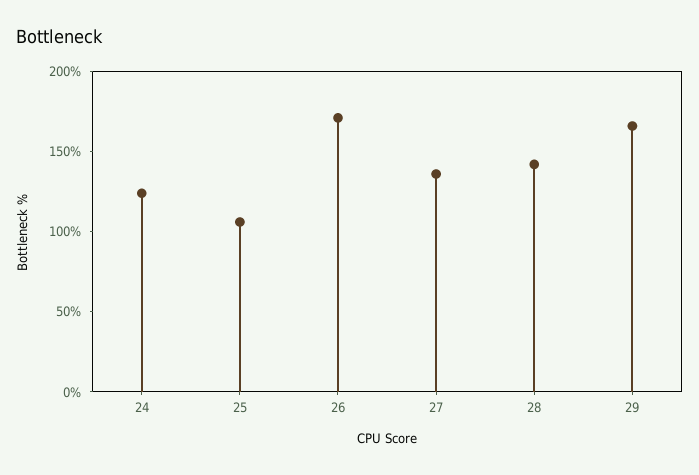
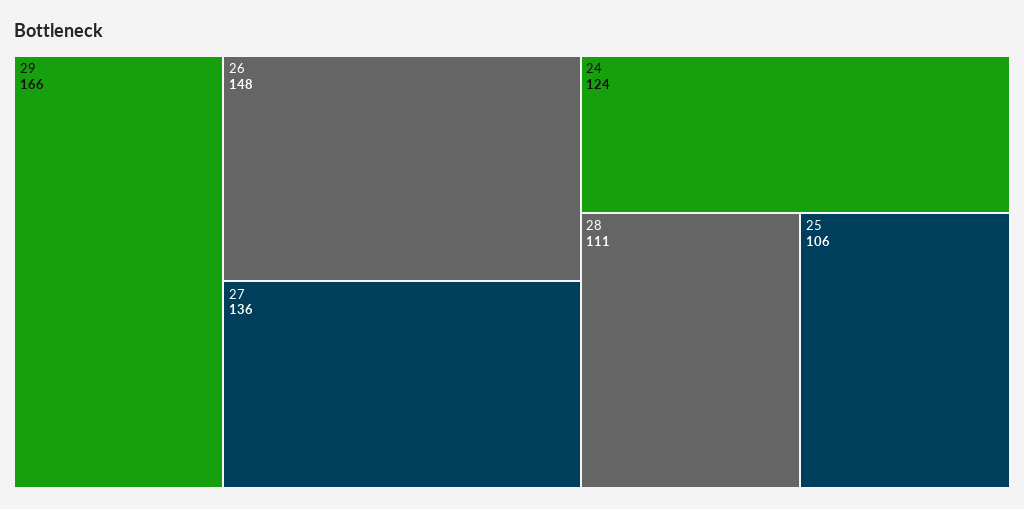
  {
    "24": 124,
    "25": 106,
-   "26": 170,
+   "26": 148,
    "27": 136,
-   "28": 140,
+   "28": 111,
    "29": 166
  }

